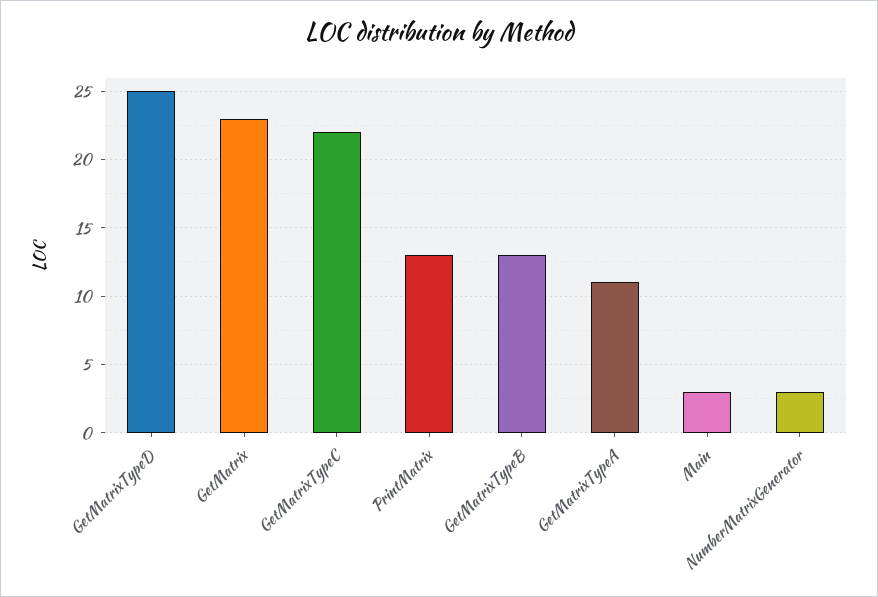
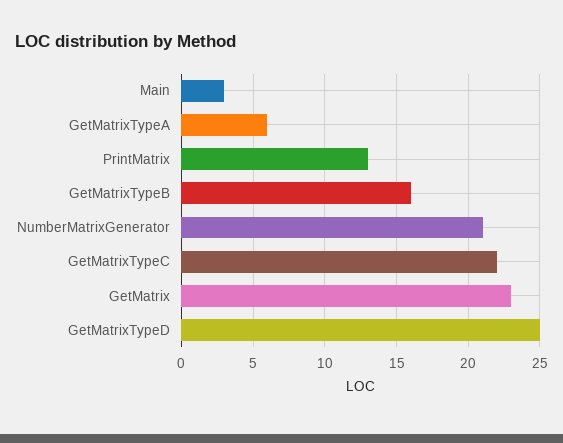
  {
    "GetMatrixTypeD": 25,
    "GetMatrix": 23,
    "GetMatrixTypeC": 22,
    "PrintMatrix": 13,
-   "GetMatrixTypeB": 13,
+   "GetMatrixTypeB": 16,
-   "GetMatrixTypeA": 11,
+   "GetMatrixTypeA": 6,
    "Main": 3,
-   "NumberMatrixGenerator": 3
+   "NumberMatrixGenerator": 21
  }

